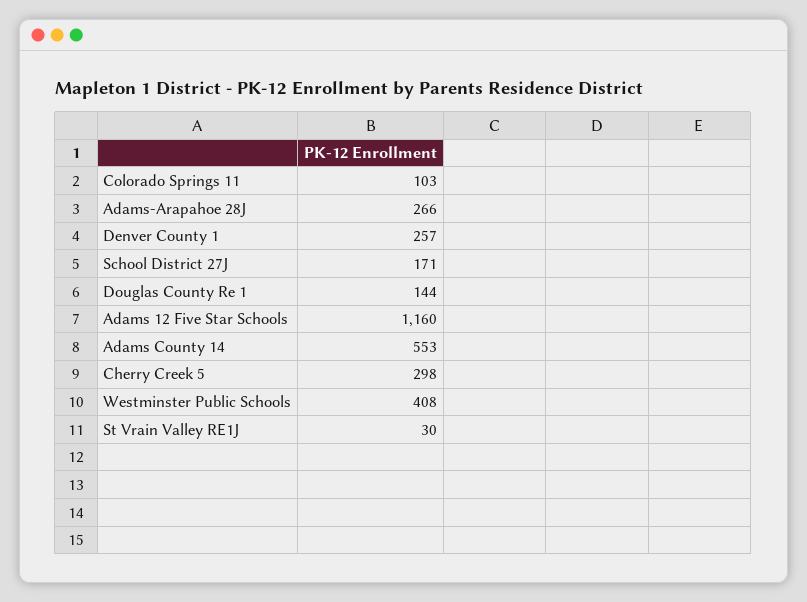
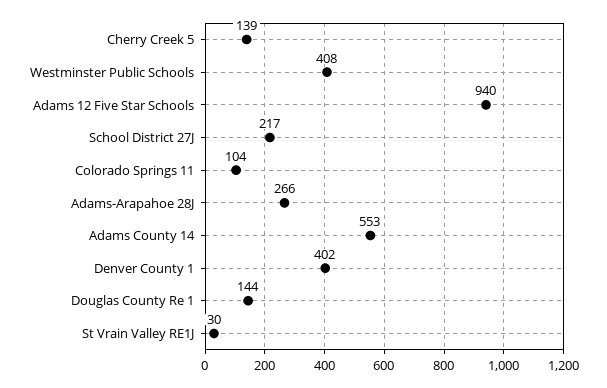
  {
-   "Colorado Springs 11": 103,
+   "Colorado Springs 11": 104,
    "Adams-Arapahoe 28J": 266,
-   "Denver County 1": 257,
+   "Denver County 1": 402,
-   "School District 27J": 171,
+   "School District 27J": 217,
    "Douglas County Re 1": 144,
-   "Adams 12 Five Star Schools": 1160,
+   "Adams 12 Five Star Schools": 940,
    "Adams County 14": 553,
-   "Cherry Creek 5": 298,
+   "Cherry Creek 5": 139,
    "Westminster Public Schools": 408,
    "St Vrain Valley RE1J": 30
  }

